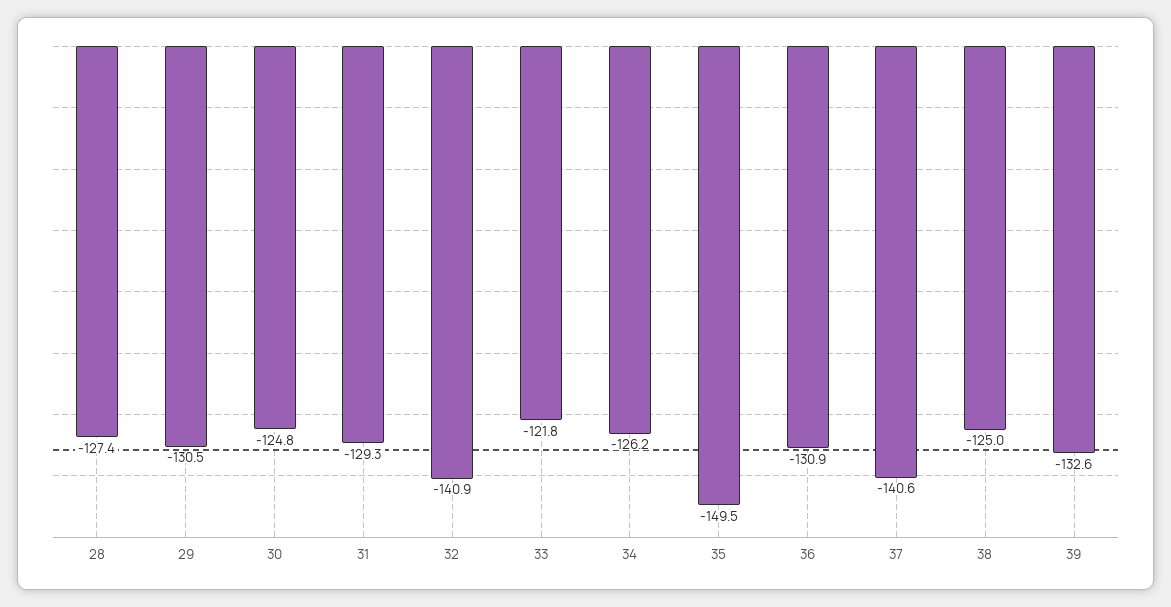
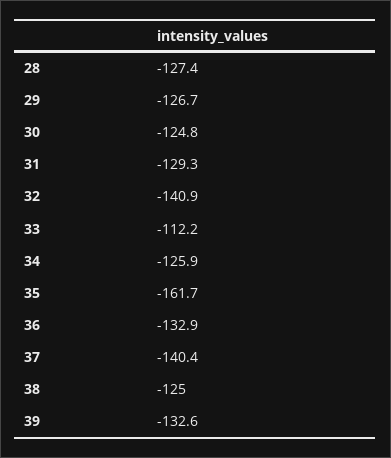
  {
    "28": -127.4,
-   "29": -130.5,
+   "29": -126.7,
    "30": -124.8,
    "31": -129.3,
    "32": -140.9,
-   "33": -121.8,
+   "33": -112.2,
-   "34": -126.2,
+   "34": -125.9,
-   "35": -149.5,
+   "35": -161.7,
-   "36": -130.9,
+   "36": -132.9,
-   "37": -140.6,
+   "37": -140.4,
    "38": -125,
    "39": -132.6
  }

